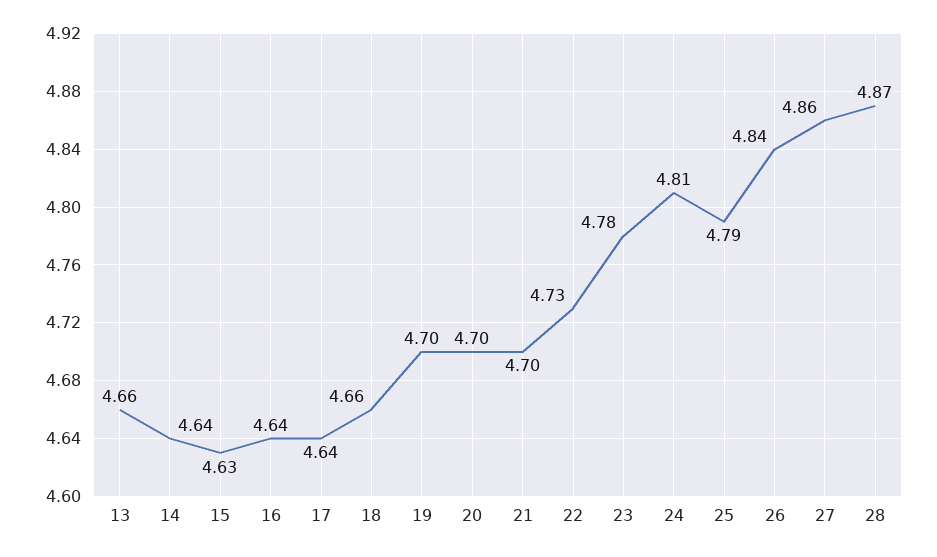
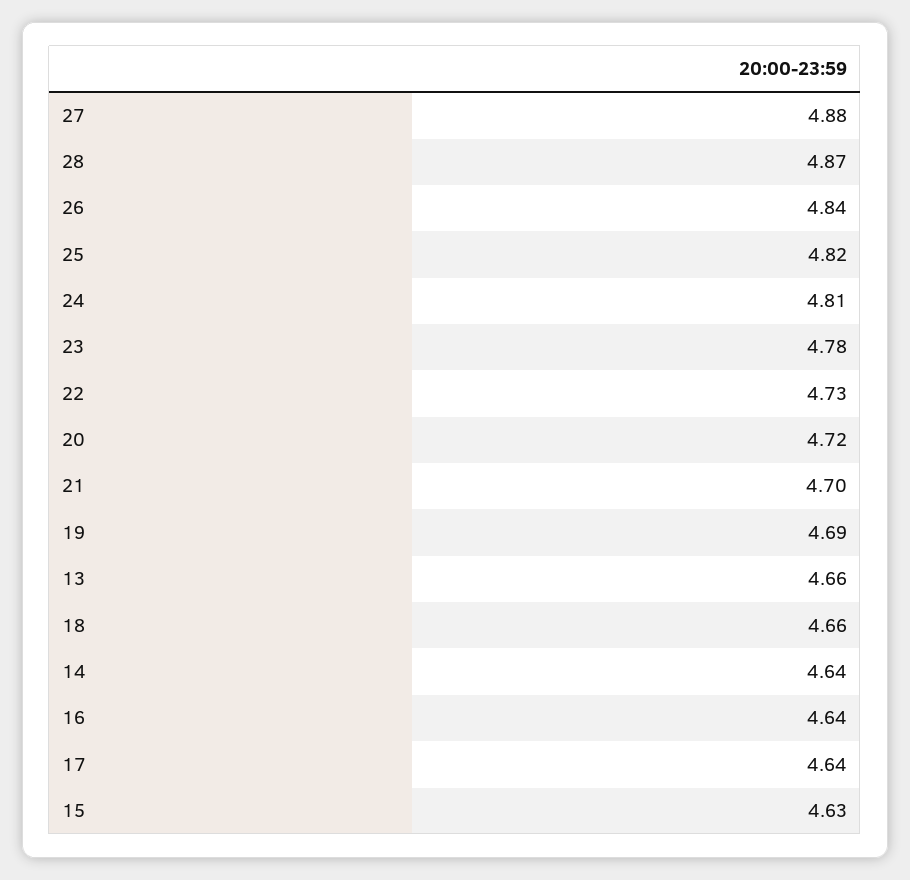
  {
    "13": 4.66,
    "14": 4.64,
    "15": 4.63,
    "16": 4.64,
    "17": 4.64,
    "18": 4.66,
-   "19": 4.7,
+   "19": 4.69,
-   "20": 4.7,
+   "20": 4.72,
    "21": 4.7,
    "22": 4.73,
    "23": 4.78,
    "24": 4.81,
-   "25": 4.79,
+   "25": 4.82,
    "26": 4.84,
-   "27": 4.86,
+   "27": 4.88,
    "28": 4.87
  }

